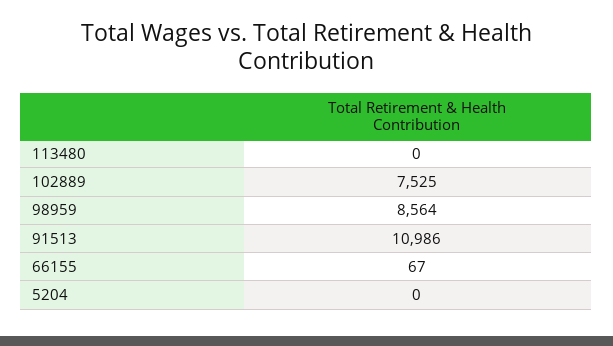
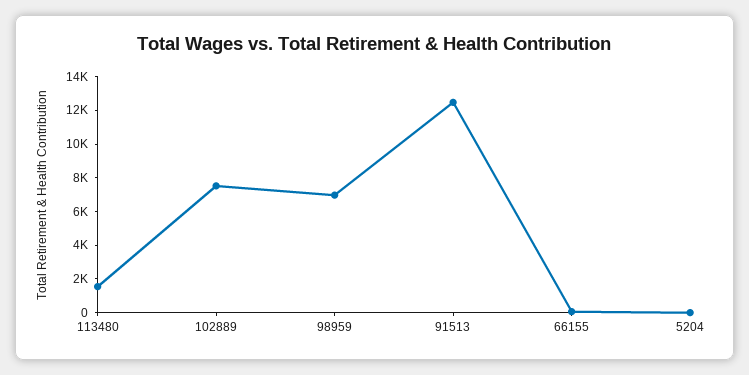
  {
-   "113480": 0,
+   "113480": 1500,
    "102889": 7525,
-   "98959": 8564,
+   "98959": 7000,
-   "91513": 10986,
+   "91513": 12500,
    "66155": 67,
    "5204": 0
  }

